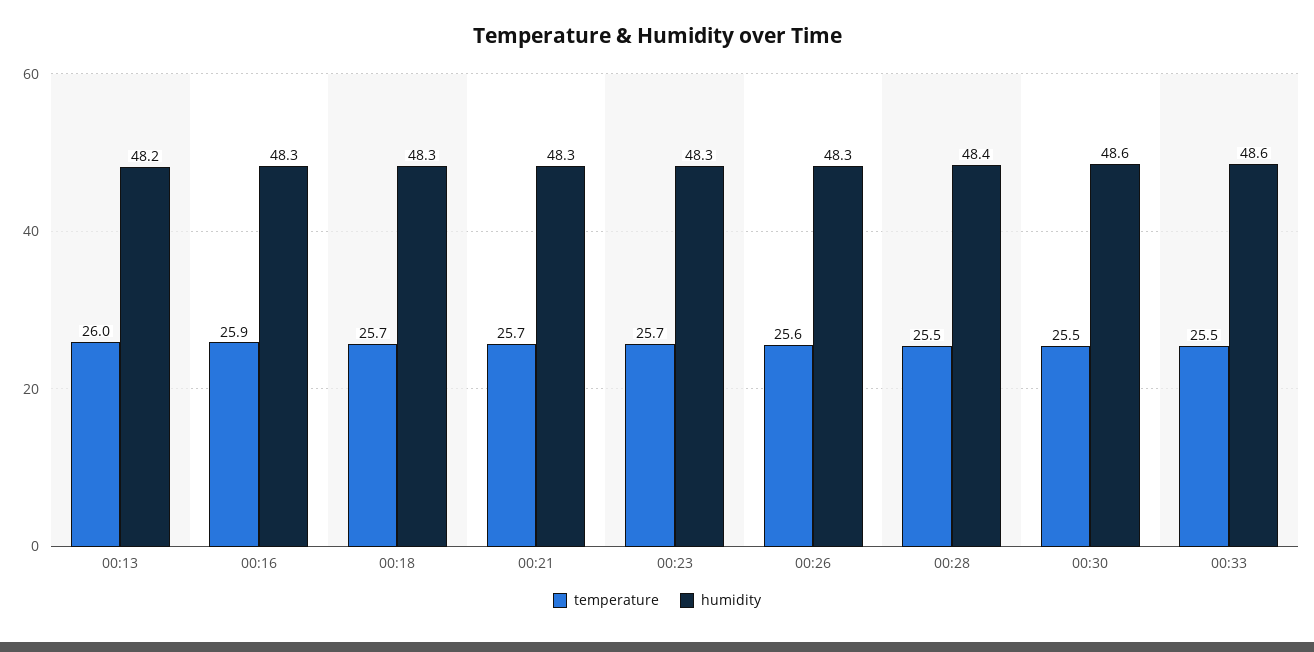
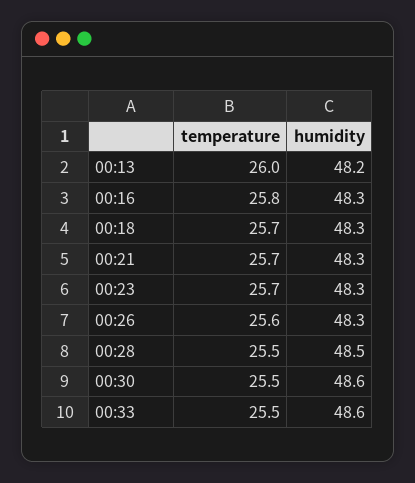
  {
    "temperature": {
      "00:13": 26,
-     "00:16": 25.9,
+     "00:16": 25.8,
      "00:18": 25.7,
      "00:21": 25.7,
      "00:23": 25.7,
      "00:26": 25.6,
      "00:28": 25.5,
      "00:30": 25.5,
      "00:33": 25.5
    },
    "humidity": {
      "00:13": 48.2,
      "00:16": 48.3,
      "00:18": 48.3,
      "00:21": 48.3,
      "00:23": 48.3,
      "00:26": 48.3,
-     "00:28": 48.4,
+     "00:28": 48.5,
      "00:30": 48.6,
      "00:33": 48.6
    }
  }

